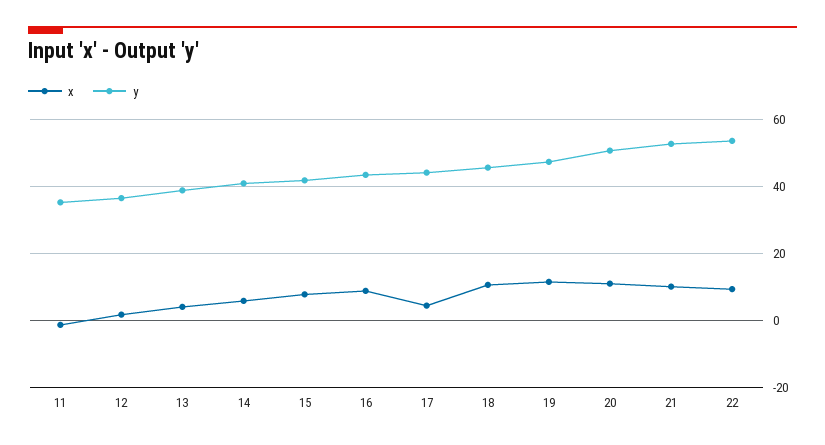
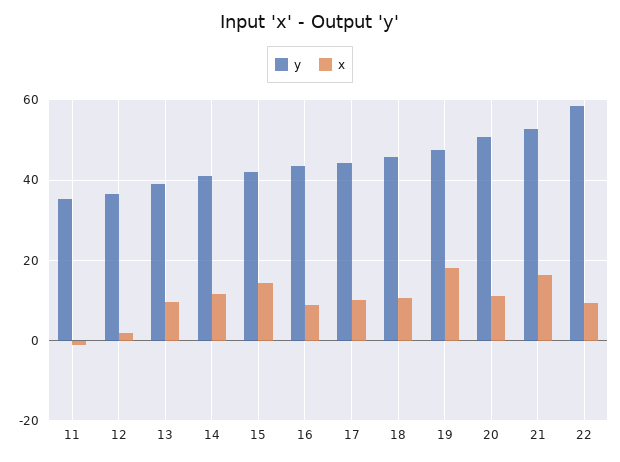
  {
    "x": {
      "11": -2,
      "12": 2,
-     "13": 4,
+     "13": 10,
-     "14": 6,
+     "14": 12,
-     "15": 8,
+     "15": 14,
      "16": 8,
-     "17": 4,
+     "17": 10,
      "18": 10,
-     "19": 12,
+     "19": 18,
      "20": 12,
-     "21": 10,
+     "21": 16,
      "22": 10
    },
    "y": {
      "11": 36,
      "12": 36,
      "13": 38,
      "14": 42,
      "15": 42,
      "16": 44,
      "17": 44,
      "18": 46,
      "19": 48,
      "20": 50,
      "21": 52,
-     "22": 54
+     "22": 58
    }
  }

